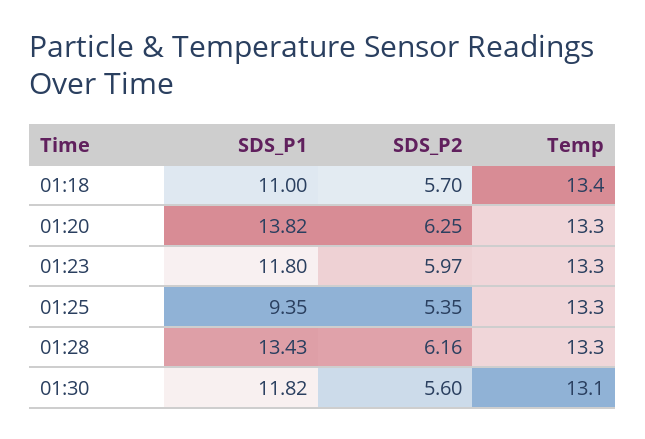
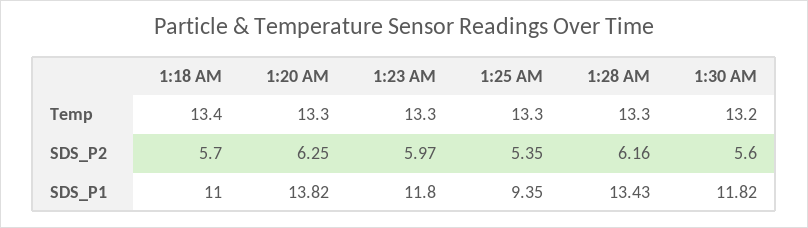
  {
    "SDS_P1": {
      "01:18": 11,
      "01:20": 13.82,
      "01:23": 11.8,
      "01:25": 9.35,
      "01:28": 13.43,
      "01:30": 11.82
    },
    "SDS_P2": {
      "01:18": 5.7,
      "01:20": 6.25,
      "01:23": 5.97,
      "01:25": 5.35,
      "01:28": 6.16,
      "01:30": 5.6
    },
    "Temp": {
      "01:18": 13.4,
      "01:20": 13.3,
      "01:23": 13.3,
      "01:25": 13.3,
      "01:28": 13.3,
-     "01:30": 13.1
+     "01:30": 13.2
    }
  }

